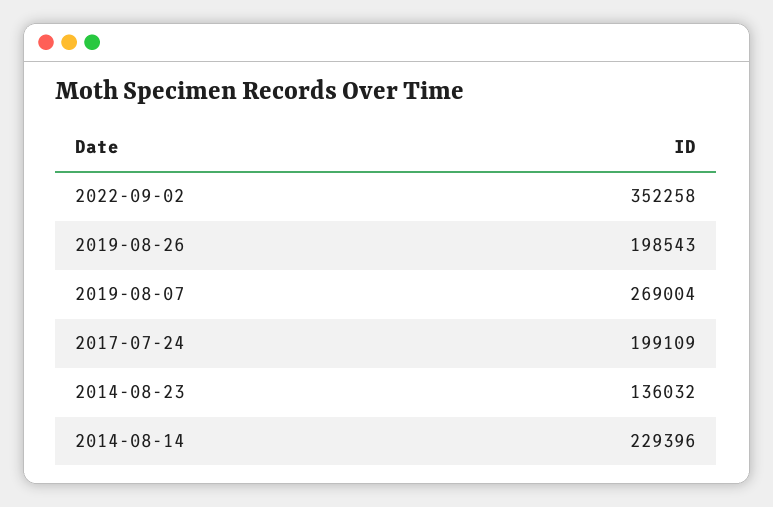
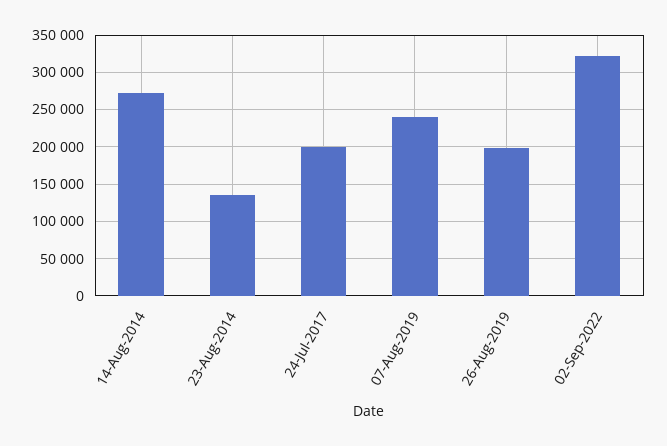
  {
-   "2022-09-02": 352258,
+   "2022-09-02": 320000,
    "2019-08-26": 198543,
-   "2019-08-07": 269004,
+   "2019-08-07": 240000,
    "2017-07-24": 199109,
    "2014-08-23": 136032,
-   "2014-08-14": 229396
+   "2014-08-14": 270000
  }

